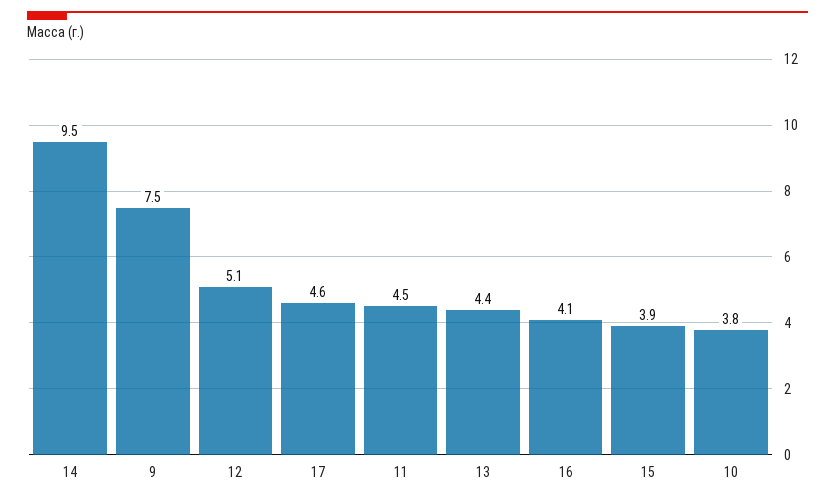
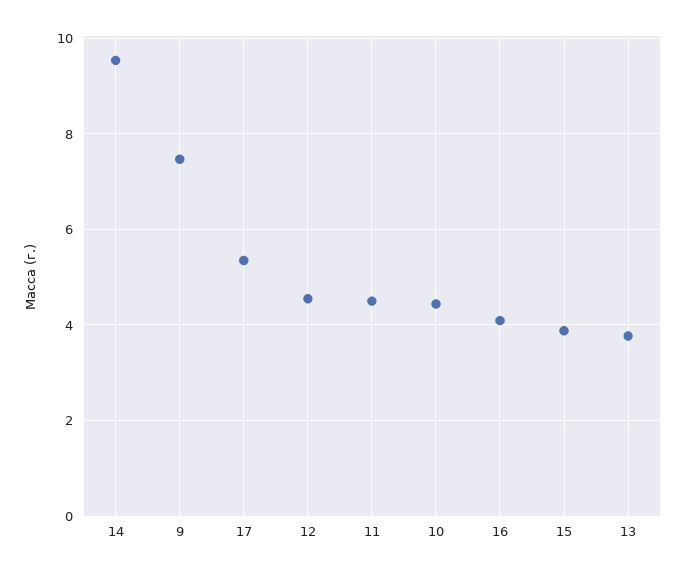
  {
    "14": 9.5,
    "9": 7.5,
-   "12": 5.1,
+   "12": 4.6,
-   "17": 4.6,
+   "17": 5.4,
    "11": 4.5,
-   "13": 4.4,
+   "13": 3.8,
    "16": 4.1,
    "15": 3.9,
-   "10": 3.8
+   "10": 4.4
  }

